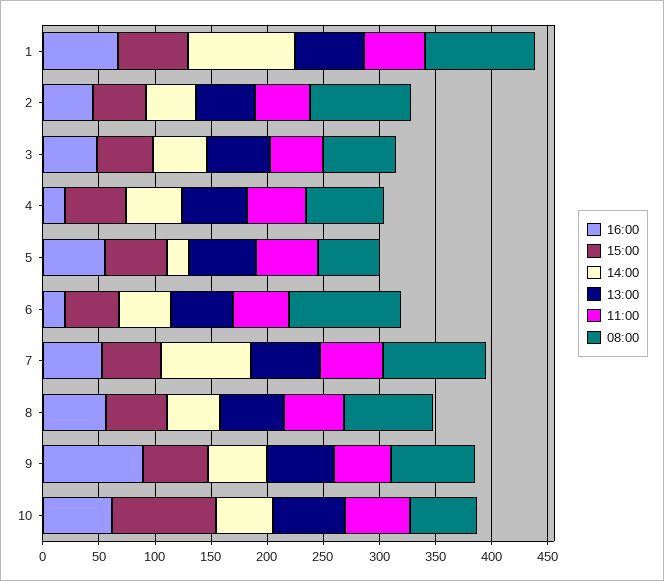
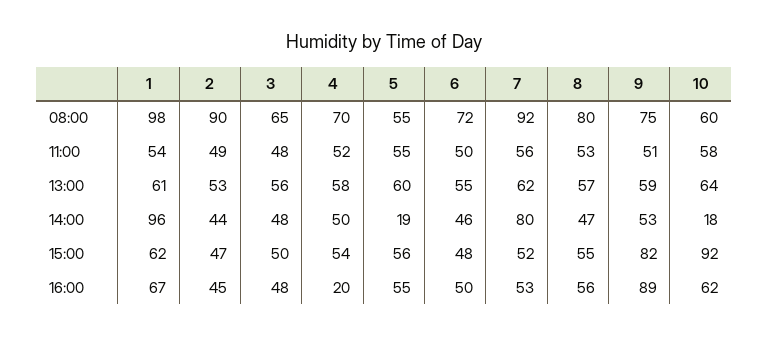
  {
    "16:00": {
      "1": 67,
      "2": 45,
      "3": 48,
      "4": 20,
      "5": 55,
-     "6": 20,
+     "6": 50,
      "7": 53,
      "8": 56,
      "9": 89,
      "10": 62
    },
    "15:00": {
      "1": 62,
      "2": 47,
      "3": 50,
      "4": 54,
      "5": 56,
      "6": 48,
      "7": 52,
      "8": 55,
-     "9": 60,
+     "9": 82,
      "10": 92
    },
    "14:00": {
      "1": 96,
      "2": 44,
      "3": 48,
      "4": 50,
      "5": 19,
      "6": 46,
      "7": 80,
      "8": 47,
      "9": 53,
-     "10": 50
+     "10": 18
    },
    "13:00": {
      "1": 61,
      "2": 53,
      "3": 56,
      "4": 58,
      "5": 60,
      "6": 55,
      "7": 62,
      "8": 57,
      "9": 59,
      "10": 64
    },
    "11:00": {
      "1": 54,
      "2": 49,
      "3": 48,
      "4": 52,
      "5": 55,
      "6": 50,
      "7": 56,
      "8": 53,
      "9": 51,
      "10": 58
    },
    "08:00": {
      "1": 98,
      "2": 90,
      "3": 65,
      "4": 70,
      "5": 55,
-     "6": 100,
+     "6": 72,
      "7": 92,
      "8": 80,
      "9": 75,
      "10": 60
    }
  }

